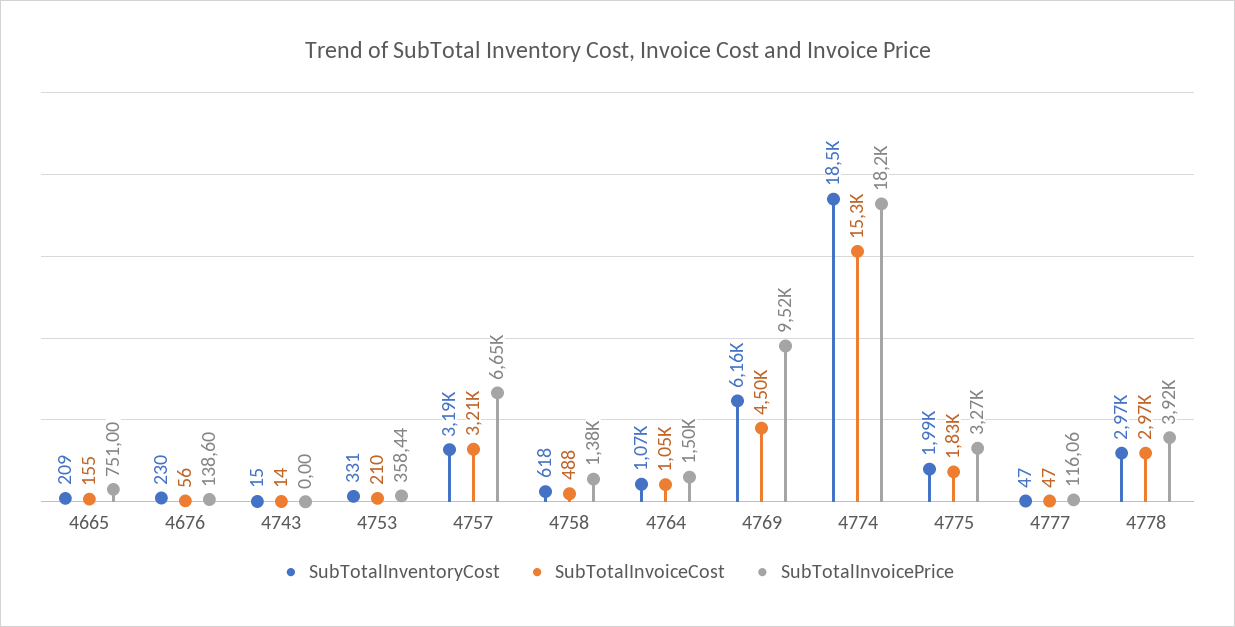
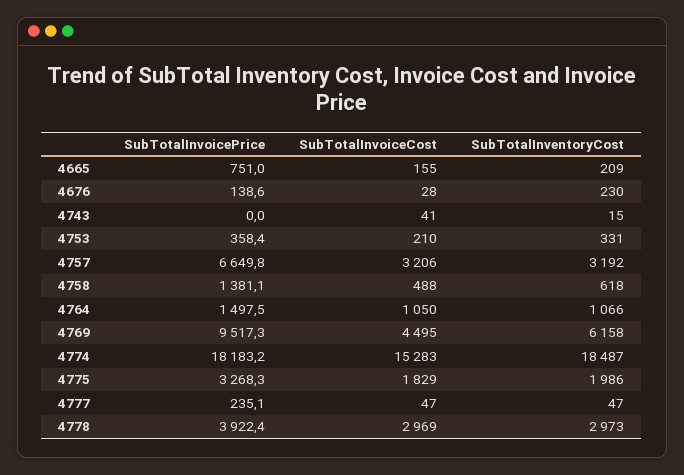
  {
    "SubTotalInventoryCost": {
      "4665": 209,
      "4676": 230,
      "4743": 15,
      "4753": 331,
      "4757": 3192,
      "4758": 618,
      "4764": 1066,
      "4769": 6158,
      "4774": 18487,
      "4775": 1986,
      "4777": 47,
      "4778": 2973
    },
    "SubTotalInvoiceCost": {
      "4665": 155,
-     "4676": 56,
+     "4676": 28,
-     "4743": 14,
+     "4743": 41,
      "4753": 210,
      "4757": 3206,
      "4758": 488,
      "4764": 1050,
      "4769": 4495,
      "4774": 15283,
      "4775": 1829,
      "4777": 47,
      "4778": 2969
    },
    "SubTotalInvoicePrice": {
      "4665": 751,
      "4676": 138.6,
      "4743": 0,
      "4753": 358.44,
      "4757": 6649.8,
      "4758": 1381.1,
      "4764": 1497.5,
      "4769": 9517.3,
      "4774": 18183.2,
      "4775": 3268.3,
-     "4777": 116.06,
+     "4777": 235.1,
      "4778": 3922.4
    }
  }

